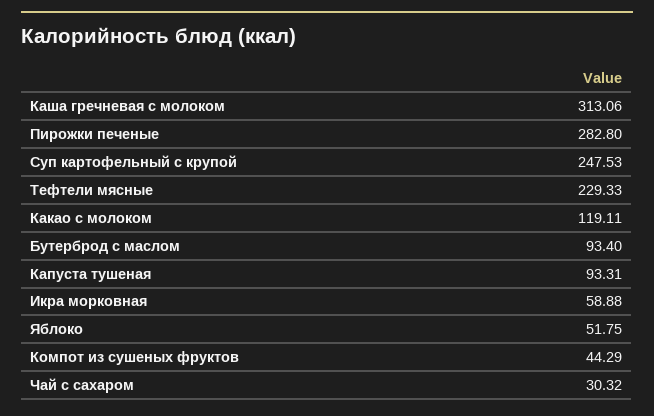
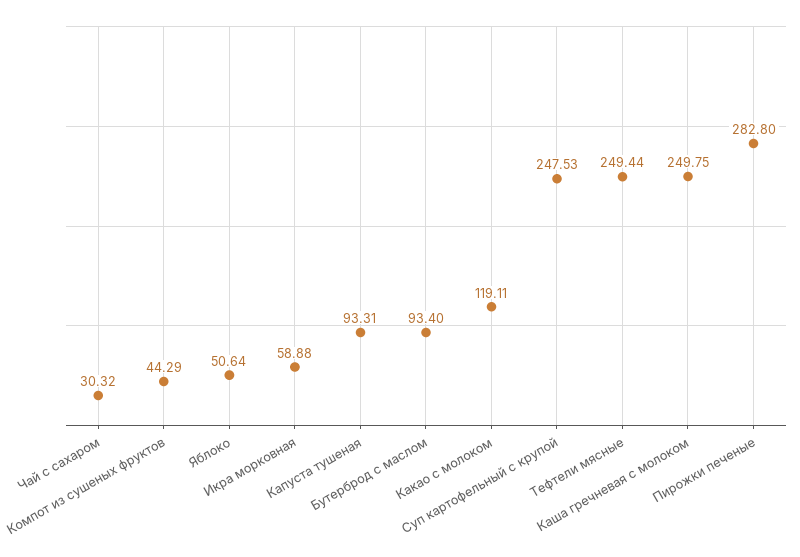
  {
-   "Каша гречневая с молоком": 313.06,
+   "Каша гречневая с молоком": 249.75,
    "Пирожки печеные": 282.8,
    "Суп картофельный с крупой": 247.53,
-   "Тефтели мясные": 229.33,
+   "Тефтели мясные": 249.44,
    "Какао с молоком": 119.11,
    "Бутерброд с маслом": 93.4,
    "Капуста тушеная": 93.31,
    "Икра морковная": 58.88,
-   "Яблоко": 51.75,
+   "Яблоко": 50.64,
    "Компот из сушеных фруктов": 44.29,
    "Чай с сахаром": 30.32
  }

